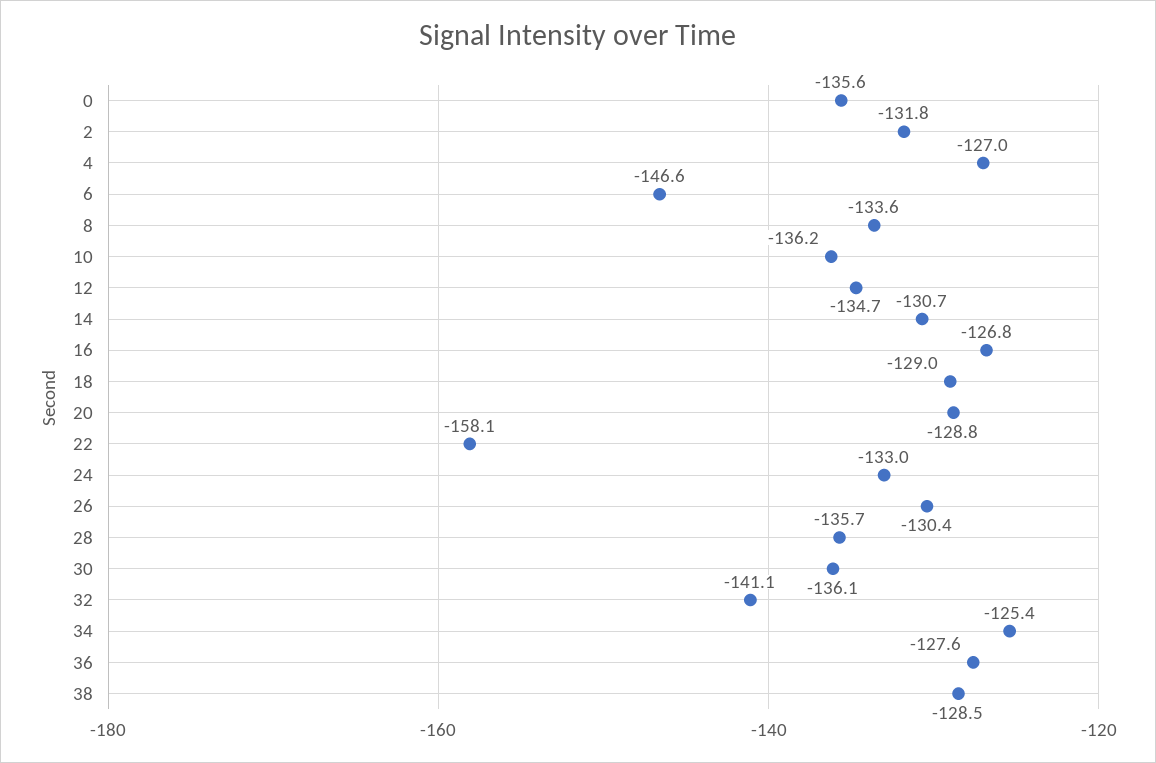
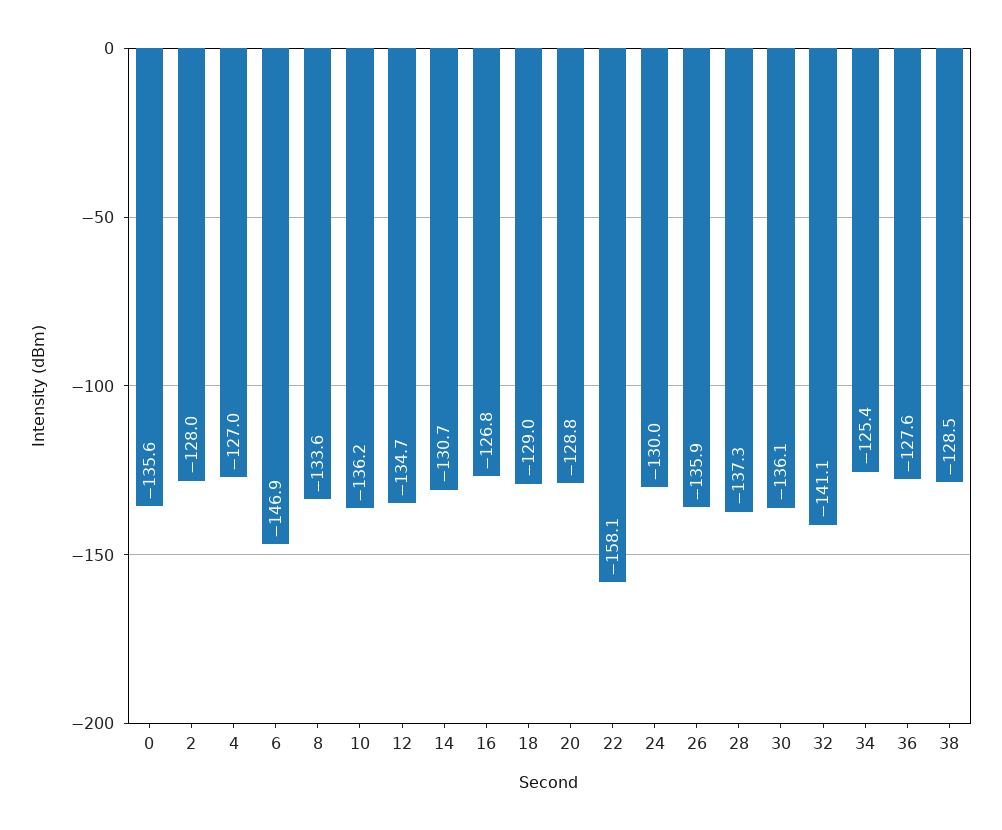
  {
    "0": -135.6,
-   "2": -131.8,
+   "2": -128,
    "4": -127,
-   "6": -146.6,
+   "6": -146.9,
    "8": -133.6,
    "10": -136.2,
    "12": -134.7,
    "14": -130.7,
    "16": -126.8,
    "18": -129,
    "20": -128.8,
    "22": -158.1,
-   "24": -133,
+   "24": -130,
-   "26": -130.4,
+   "26": -135.9,
-   "28": -135.7,
+   "28": -137.3,
    "30": -136.1,
    "32": -141.1,
    "34": -125.4,
    "36": -127.6,
    "38": -128.5
  }

